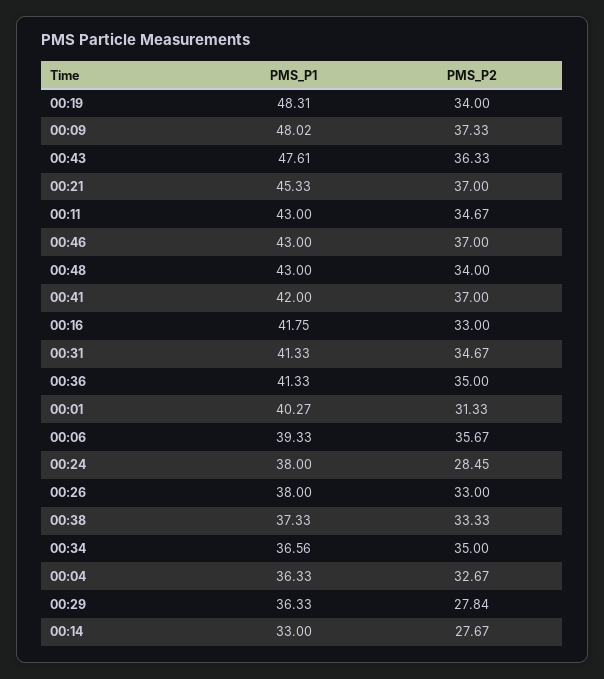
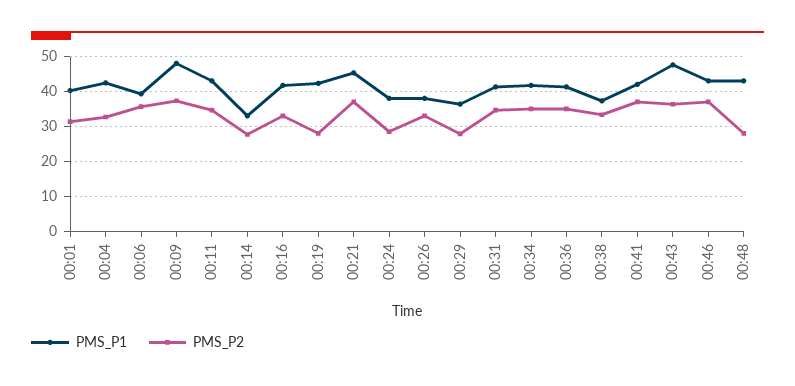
  {
    "PMS_P1": {
-     "00:19": 48.31,
+     "00:19": 42,
      "00:09": 48.02,
      "00:43": 47.61,
      "00:21": 45.33,
      "00:11": 43,
      "00:46": 43,
      "00:48": 43,
      "00:41": 42,
      "00:16": 41.75,
      "00:31": 41.33,
      "00:36": 41.33,
      "00:01": 40.27,
      "00:06": 39.33,
      "00:24": 38,
      "00:26": 38,
      "00:38": 37.33,
-     "00:34": 36.56,
+     "00:34": 42,
-     "00:04": 36.33,
+     "00:04": 42,
      "00:29": 36.33,
      "00:14": 33
    },
    "PMS_P2": {
-     "00:19": 34,
+     "00:19": 28,
      "00:09": 37.33,
      "00:43": 36.33,
      "00:21": 37,
      "00:11": 34.67,
      "00:46": 37,
-     "00:48": 34,
+     "00:48": 28,
      "00:41": 37,
      "00:16": 33,
      "00:31": 34.67,
      "00:36": 35,
      "00:01": 31.33,
      "00:06": 35.67,
      "00:24": 28.45,
      "00:26": 33,
      "00:38": 33.33,
      "00:34": 35,
      "00:04": 32.67,
      "00:29": 27.84,
      "00:14": 27.67
    }
  }

